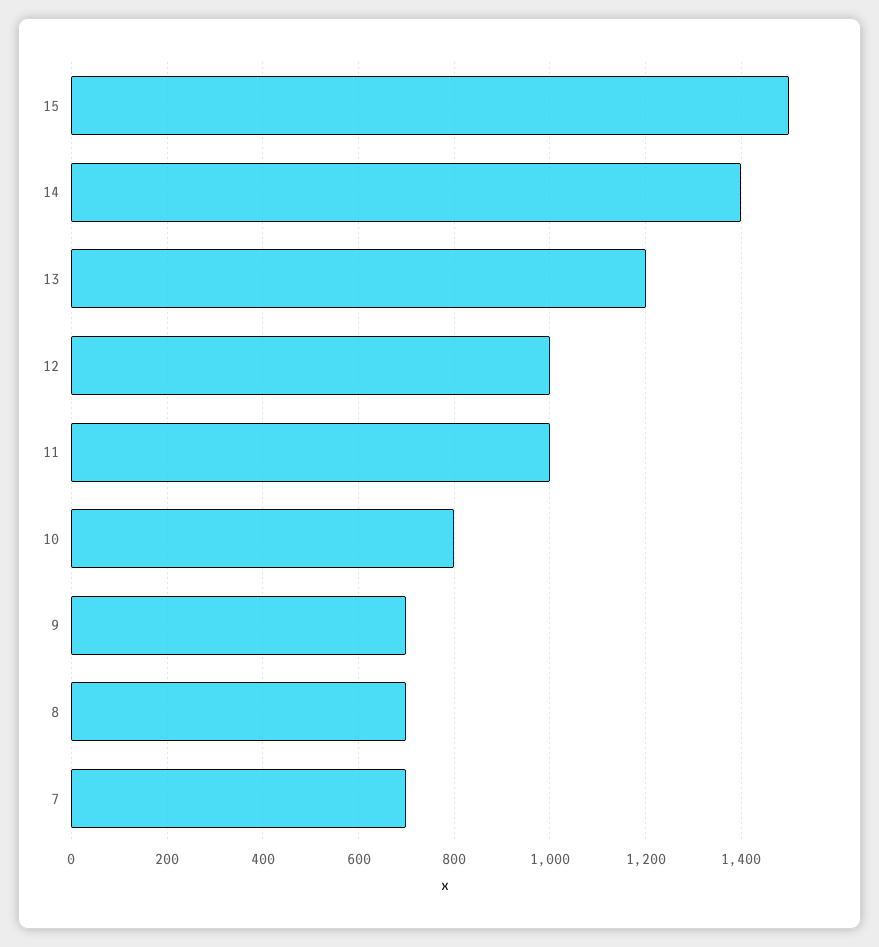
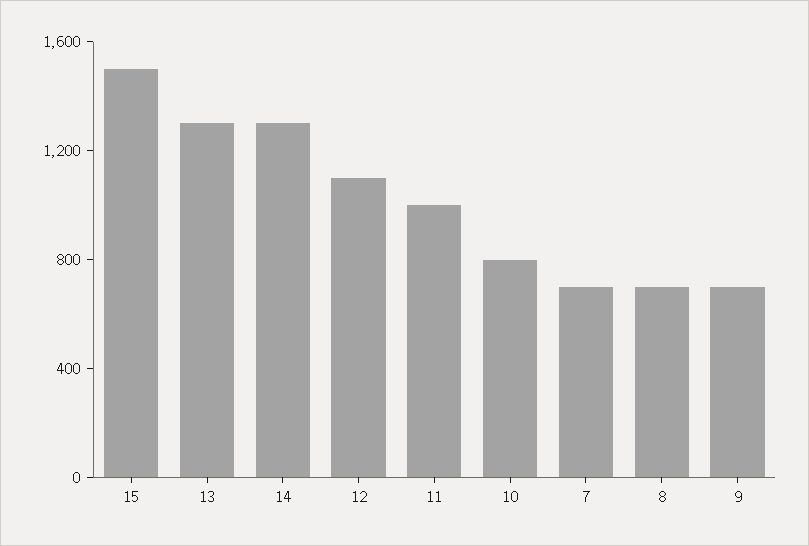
  {
    "15": 1500,
-   "14": 1400,
+   "14": 1300,
-   "13": 1200,
+   "13": 1300,
-   "12": 1000,
+   "12": 1100,
    "11": 1000,
    "10": 800,
    "9": 700,
    "8": 700,
    "7": 700
  }

